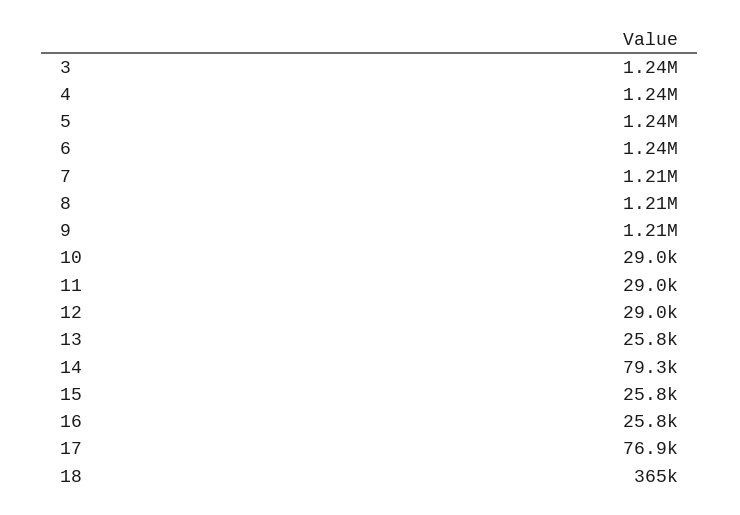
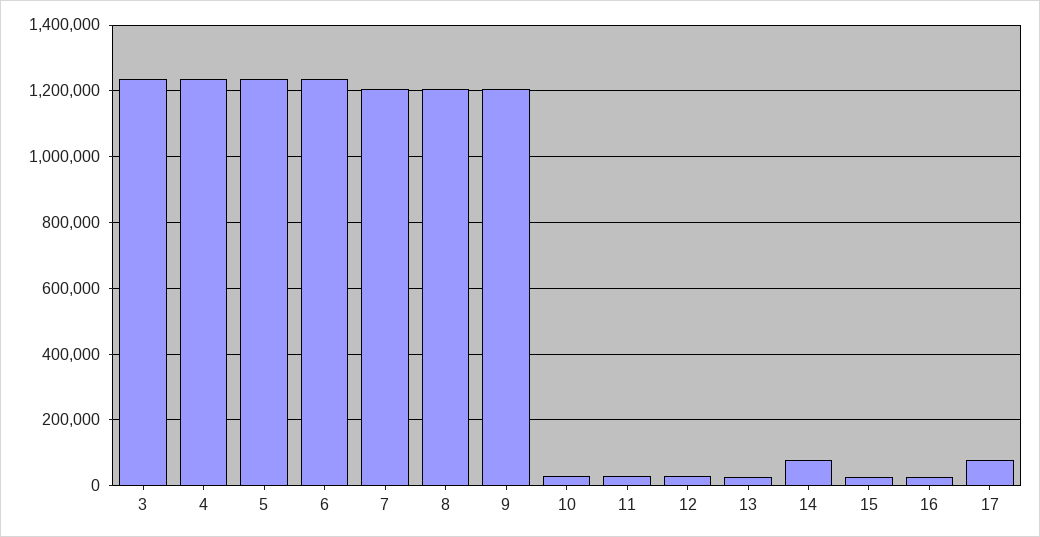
  {
    "3": 1240000,
    "4": 1240000,
    "5": 1240000,
    "6": 1240000,
    "7": 1210000,
    "8": 1210000,
    "9": 1210000,
    "10": 29000,
    "11": 29000,
    "12": 29000,
    "13": 25800,
    "14": 79300,
    "15": 25800,
    "16": 25800,
-   "17": 76900,
+   "17": 76900
-   "18": 365000
  }

